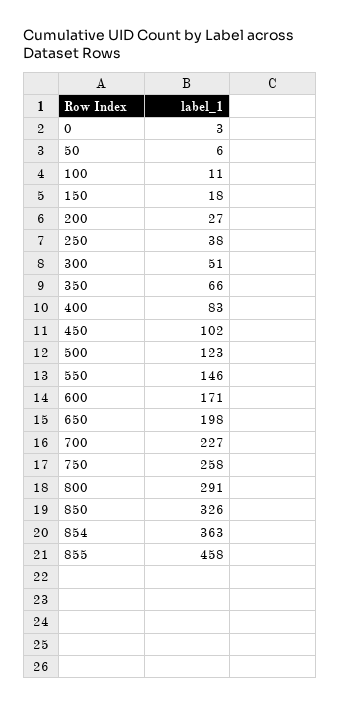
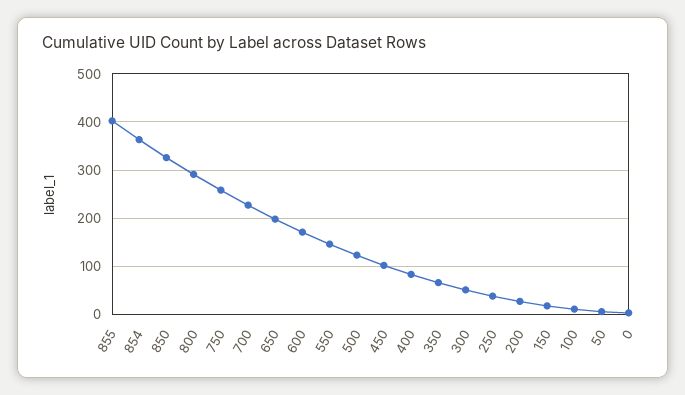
  {
    "0": 3,
    "50": 6,
    "100": 11,
    "150": 18,
    "200": 27,
    "250": 38,
    "300": 51,
    "350": 66,
    "400": 83,
    "450": 102,
    "500": 123,
    "550": 146,
    "600": 171,
    "650": 198,
    "700": 227,
    "750": 258,
    "800": 291,
    "850": 326,
    "854": 363,
-   "855": 458
+   "855": 400
  }

